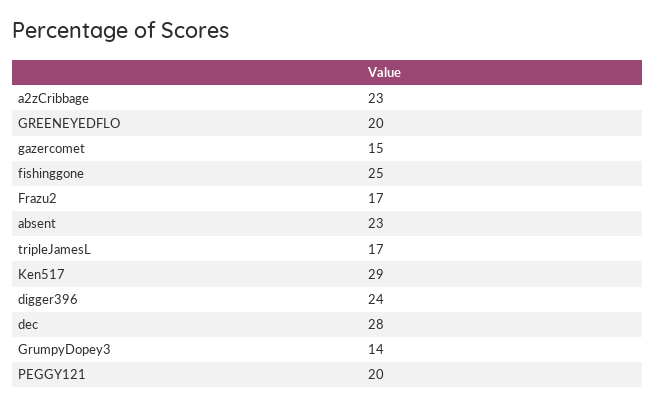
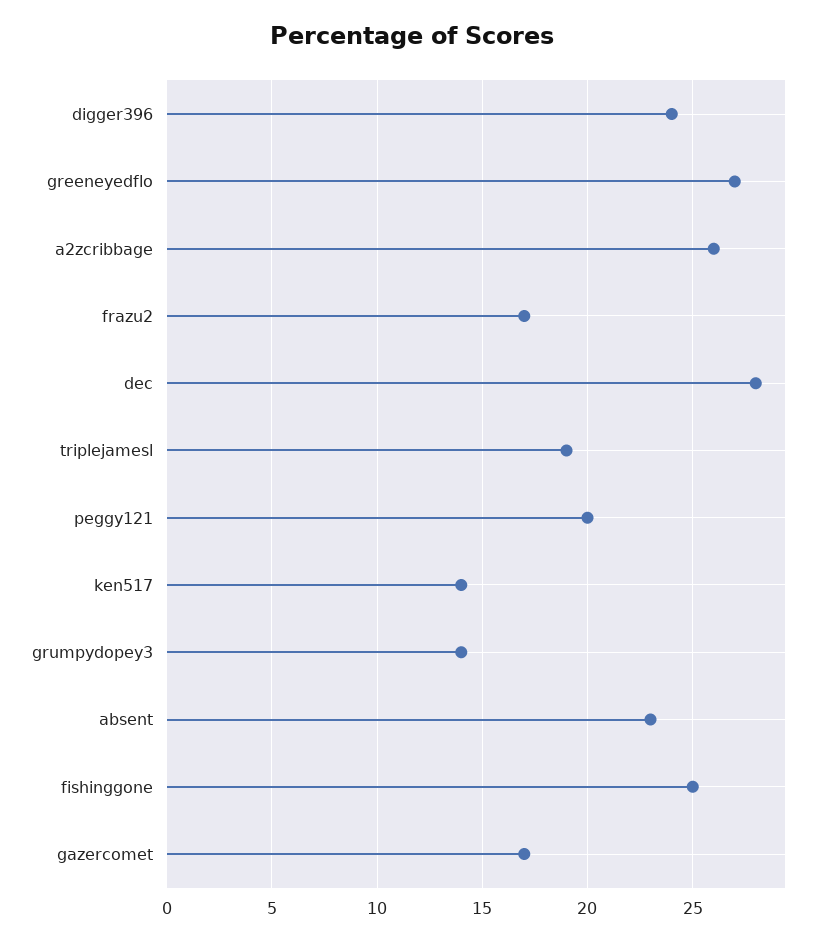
  {
-   "a2zCribbage": 23,
+   "a2zCribbage": 26,
-   "GREENEYEDFLO": 20,
+   "GREENEYEDFLO": 27,
-   "gazercomet": 15,
+   "gazercomet": 17,
    "fishinggone": 25,
    "Frazu2": 17,
    "absent": 23,
-   "tripleJamesL": 17,
+   "tripleJamesL": 19,
-   "Ken517": 29,
+   "Ken517": 14,
    "digger396": 24,
    "dec": 28,
    "GrumpyDopey3": 14,
    "PEGGY121": 20
  }

